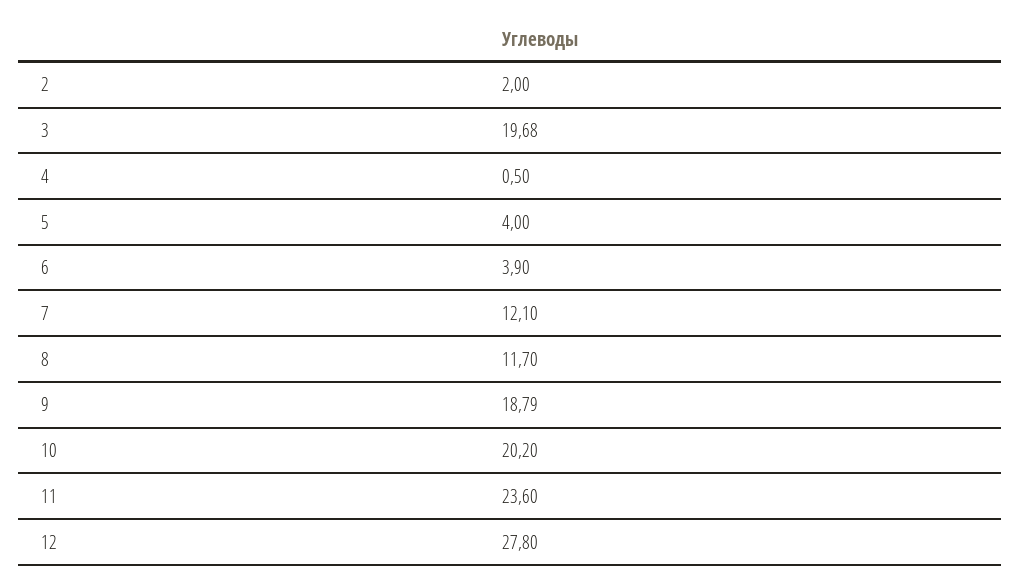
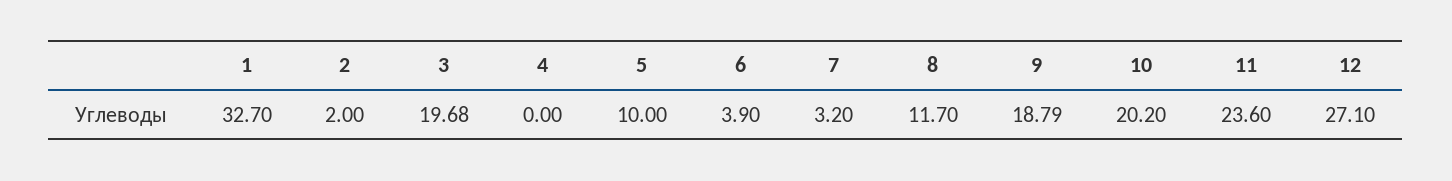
  {
    "2": 2,
    "3": 19.68,
-   "4": 0.5,
+   "4": 0,
-   "5": 4,
+   "5": 10,
    "6": 3.9,
-   "7": 12.1,
+   "7": 3.2,
    "8": 11.7,
    "9": 18.79,
    "10": 20.2,
    "11": 23.6,
-   "12": 27.8
+   "12": 27.1,
+   "1": 32.7
  }

